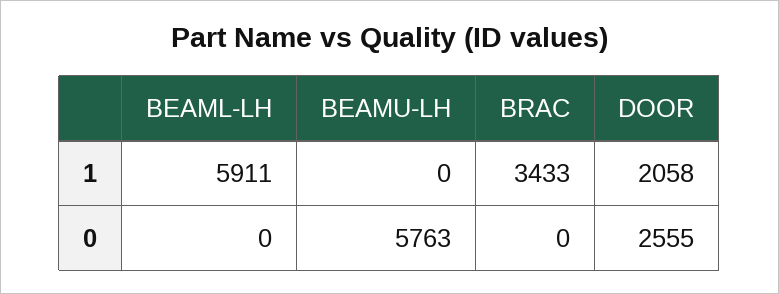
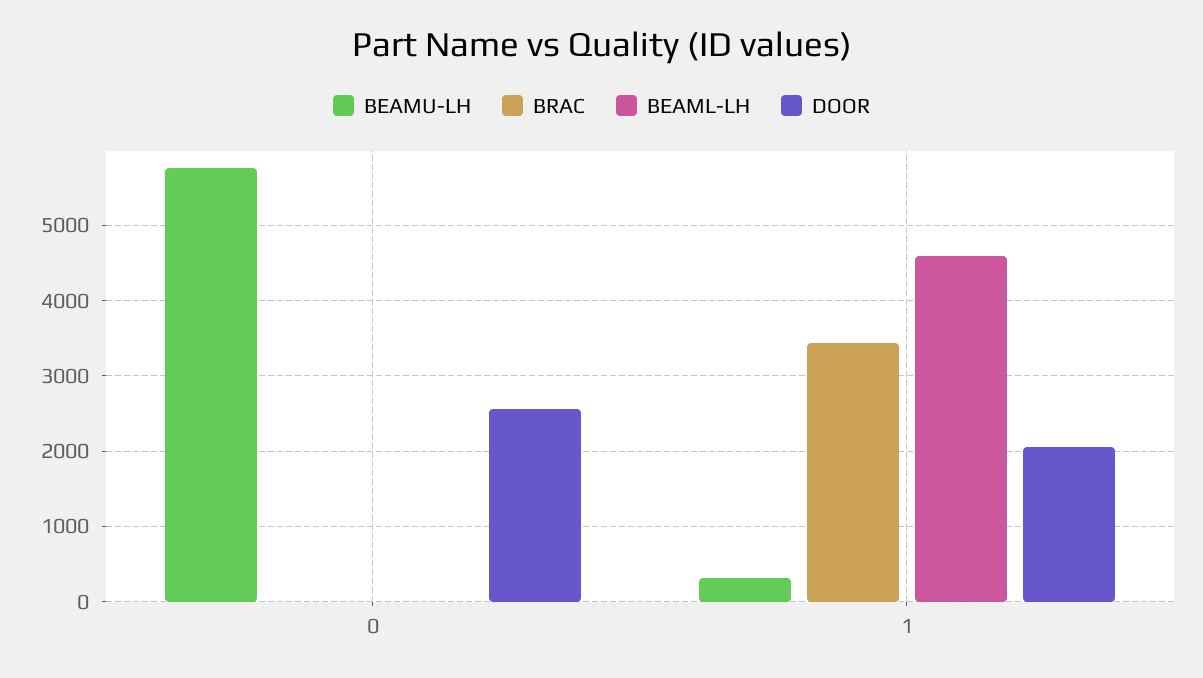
  {
    "BEAML-LH": {
-     "1": 5911,
+     "1": 4600,
      "0": 0
    },
    "BEAMU-LH": {
-     "1": 0,
+     "1": 300,
      "0": 5763
    },
    "BRAC": {
      "1": 3433,
      "0": 0
    },
    "DOOR": {
      "1": 2058,
      "0": 2555
    }
  }

